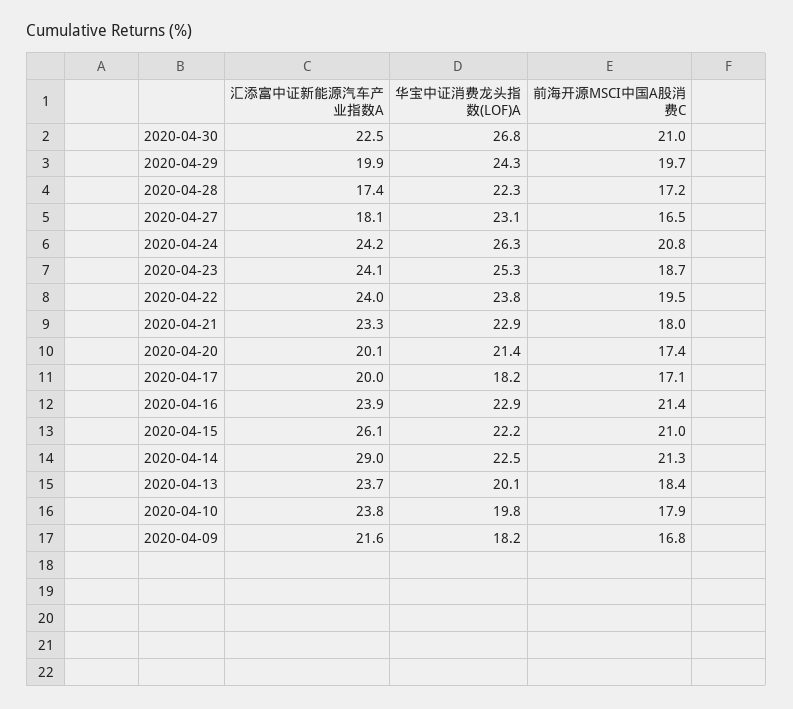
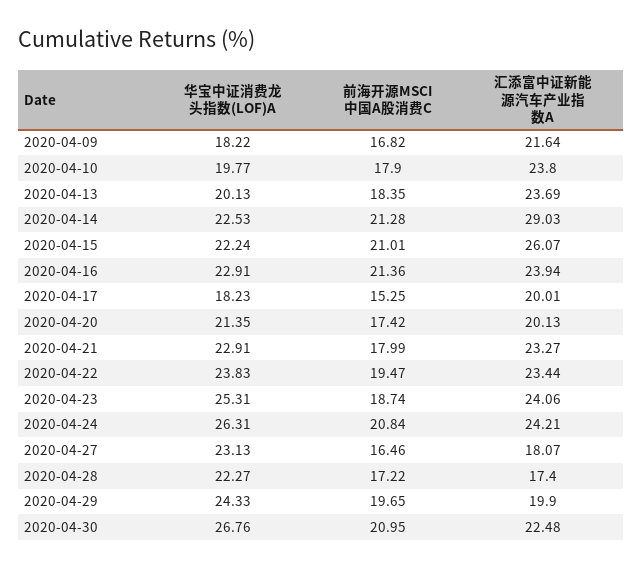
  {
    "汇添富中证新能源汽车产业指数A": {
      "2020-04-30": 22.48,
      "2020-04-29": 19.9,
      "2020-04-28": 17.4,
      "2020-04-27": 18.07,
      "2020-04-24": 24.21,
      "2020-04-23": 24.06,
-     "2020-04-22": 24,
+     "2020-04-22": 23.44,
      "2020-04-21": 23.27,
      "2020-04-20": 20.13,
      "2020-04-17": 20.01,
      "2020-04-16": 23.94,
      "2020-04-15": 26.07,
      "2020-04-14": 29.03,
      "2020-04-13": 23.69,
      "2020-04-10": 23.8,
      "2020-04-09": 21.64
    },
    "华宝中证消费龙头指数(LOF)A": {
      "2020-04-30": 26.76,
      "2020-04-29": 24.33,
      "2020-04-28": 22.27,
      "2020-04-27": 23.13,
      "2020-04-24": 26.31,
      "2020-04-23": 25.31,
      "2020-04-22": 23.83,
      "2020-04-21": 22.91,
      "2020-04-20": 21.35,
      "2020-04-17": 18.23,
      "2020-04-16": 22.91,
      "2020-04-15": 22.24,
      "2020-04-14": 22.53,
      "2020-04-13": 20.13,
      "2020-04-10": 19.77,
      "2020-04-09": 18.22
    },
    "前海开源MSCI中国A股消费C": {
      "2020-04-30": 20.95,
      "2020-04-29": 19.65,
      "2020-04-28": 17.22,
      "2020-04-27": 16.46,
      "2020-04-24": 20.84,
      "2020-04-23": 18.74,
      "2020-04-22": 19.47,
      "2020-04-21": 17.99,
      "2020-04-20": 17.42,
-     "2020-04-17": 17.1,
+     "2020-04-17": 15.25,
      "2020-04-16": 21.36,
      "2020-04-15": 21.01,
      "2020-04-14": 21.28,
      "2020-04-13": 18.35,
      "2020-04-10": 17.9,
      "2020-04-09": 16.82
    }
  }

